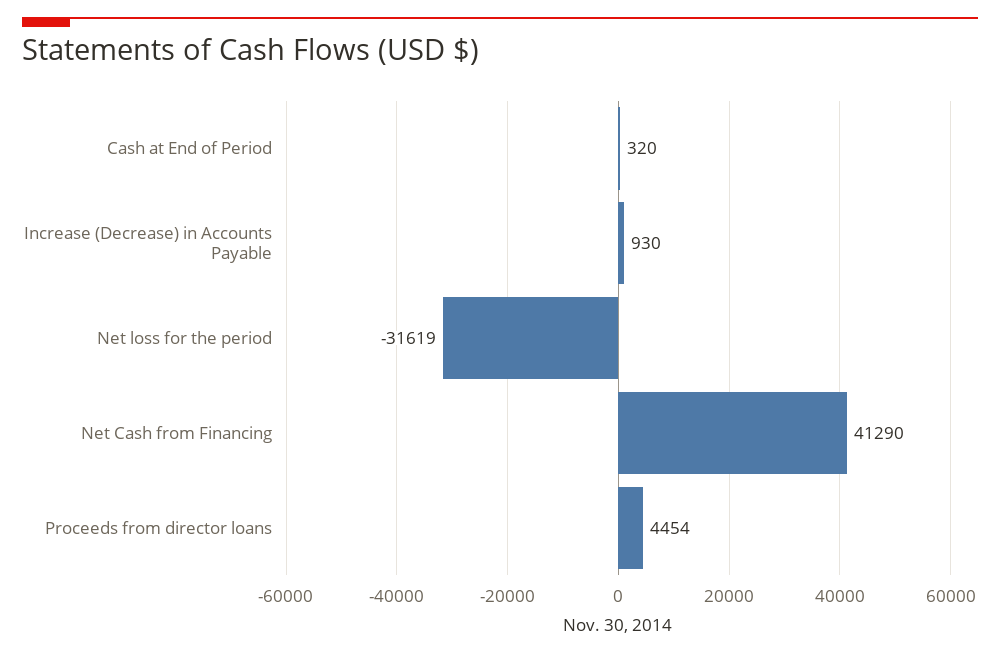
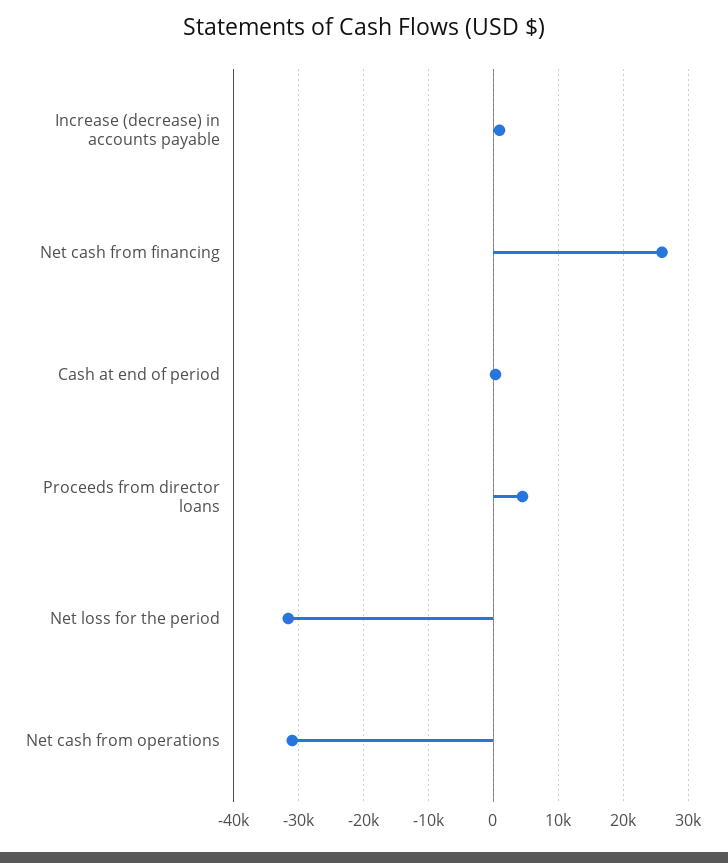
  {
    "Cash at End of Period": 320,
    "Increase (Decrease) in Accounts Payable": 930,
    "Net loss for the period": -31619,
-   "Net Cash from Financing": 41290,
+   "Net Cash from Financing": 26000,
-   "Proceeds from director loans": 4454
+   "Proceeds from director loans": 4454,
+   "Net cash from operations": -31000
  }

